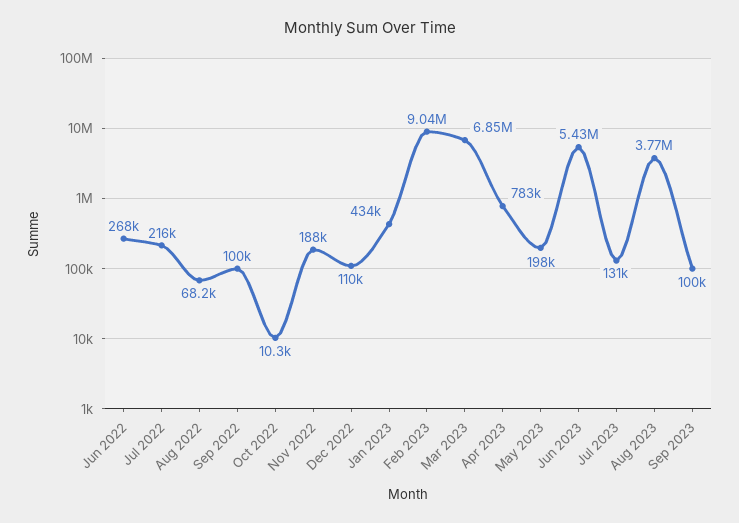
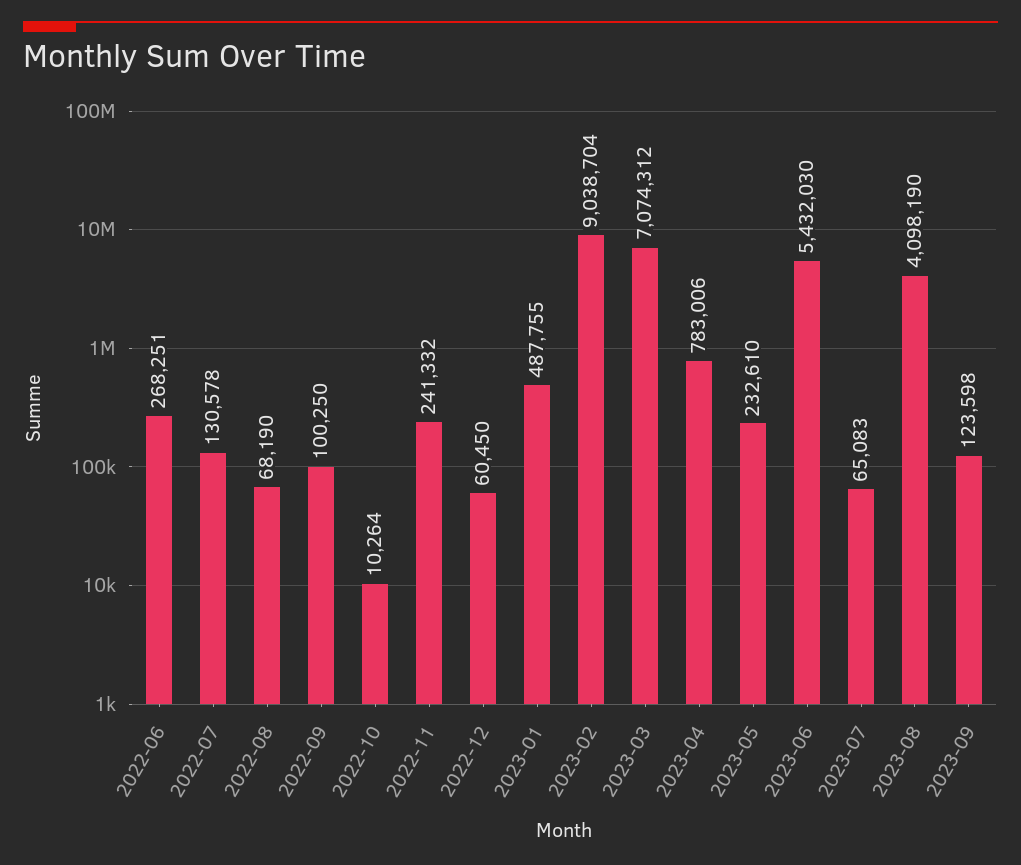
  {
    "Jun 2022": 268251,
-   "Jul 2022": 216000,
+   "Jul 2022": 130578,
    "Aug 2022": 68190,
    "Sep 2022": 100250,
    "Oct 2022": 10264,
-   "Nov 2022": 188000,
+   "Nov 2022": 241332,
-   "Dec 2022": 110000,
+   "Dec 2022": 60450,
-   "Jan 2023": 434000,
+   "Jan 2023": 487755,
    "Feb 2023": 9038704,
-   "Mar 2023": 6850000,
+   "Mar 2023": 7074312,
    "Apr 2023": 783006,
-   "May 2023": 198000,
+   "May 2023": 232610,
    "Jun 2023": 5432030,
-   "Jul 2023": 131000,
+   "Jul 2023": 65083,
-   "Aug 2023": 3770000,
+   "Aug 2023": 4098190,
-   "Sep 2023": 100000
+   "Sep 2023": 123598
  }

